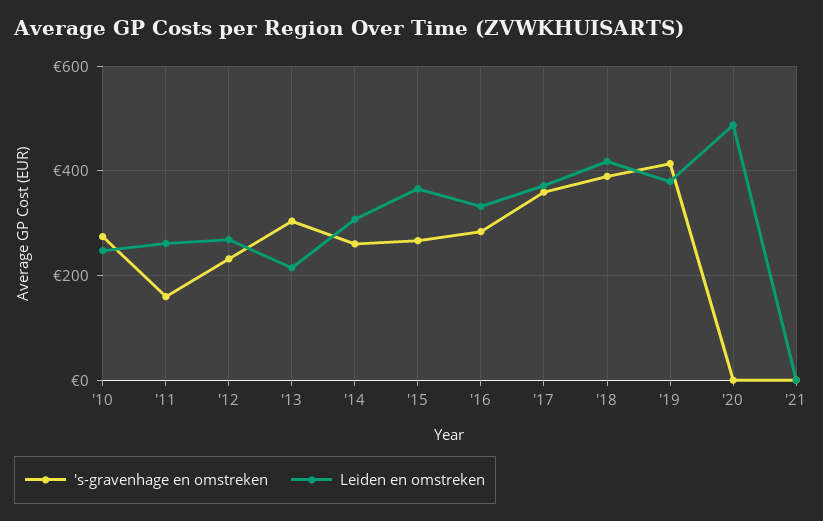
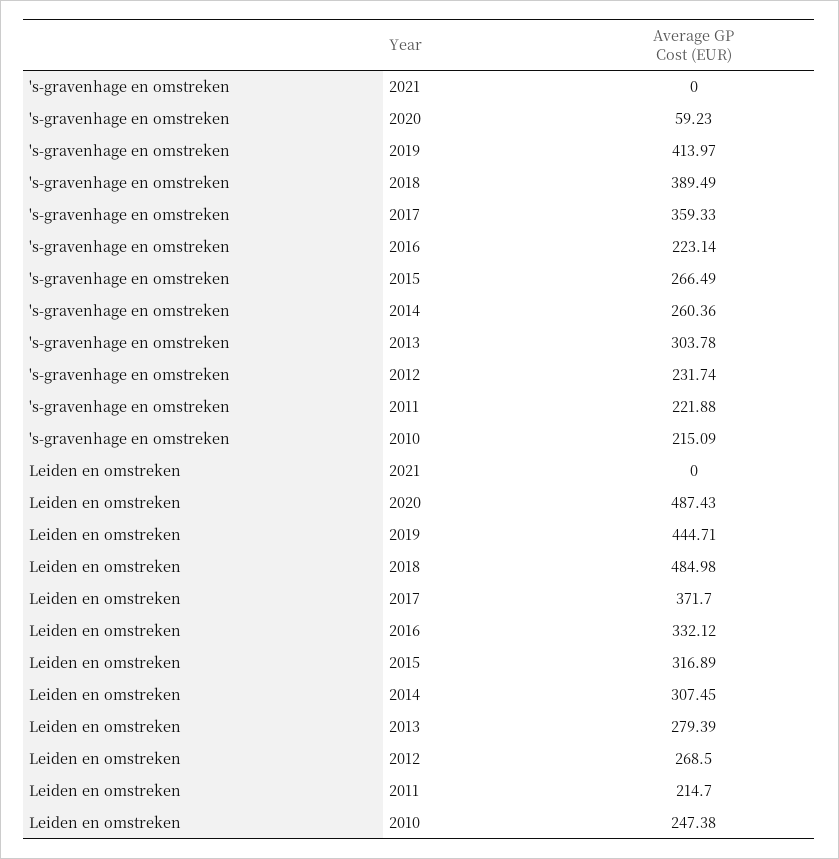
  {
    "'s-gravenhage en omstreken": {
-     "'10": 280,
+     "'10": 215.09,
-     "'11": 160,
+     "'11": 221.88,
      "'12": 231.74,
      "'13": 303.78,
      "'14": 260.36,
      "'15": 266.49,
-     "'16": 280,
+     "'16": 223.14,
      "'17": 359.33,
      "'18": 389.49,
      "'19": 413.97,
-     "'20": 0,
+     "'20": 59.23,
      "'21": 0
    },
    "Leiden en omstreken": {
      "'10": 247.38,
-     "'11": 260,
+     "'11": 214.7,
      "'12": 268.5,
-     "'13": 220,
+     "'13": 279.39,
      "'14": 307.45,
-     "'15": 360,
+     "'15": 316.89,
      "'16": 332.12,
      "'17": 371.7,
-     "'18": 420,
+     "'18": 484.98,
-     "'19": 380,
+     "'19": 444.71,
      "'20": 487.43,
      "'21": 0
    }
  }

